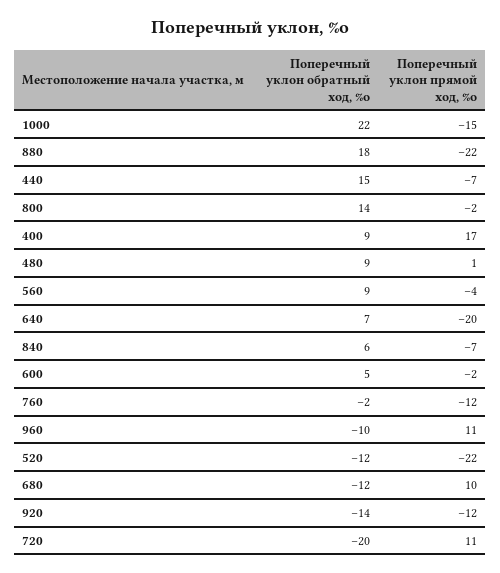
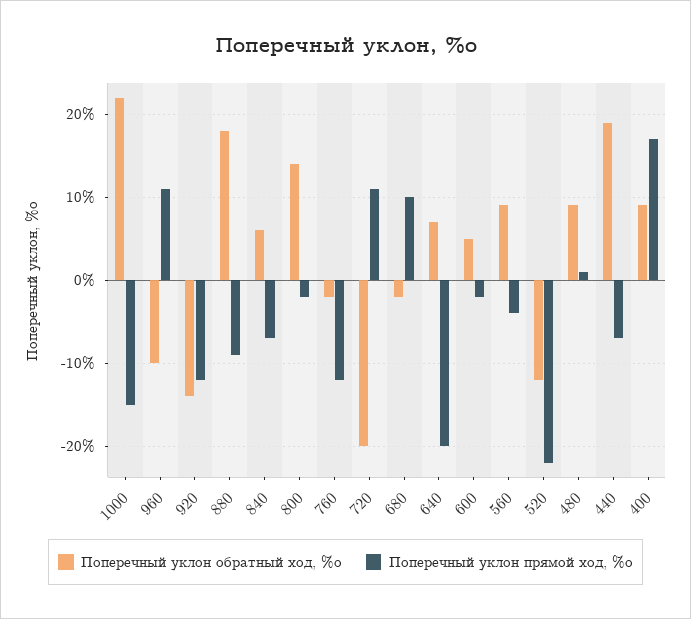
  {
    "Поперечный уклон обратный ход, %о": {
      "1000": 22,
      "880": 18,
-     "440": 15,
+     "440": 19,
      "800": 14,
      "400": 9,
      "480": 9,
      "560": 9,
      "640": 7,
      "840": 6,
      "600": 5,
      "760": -2,
      "960": -10,
      "520": -12,
-     "680": -12,
+     "680": -2,
      "920": -14,
      "720": -20
    },
    "Поперечный уклон прямой ход, %о": {
      "1000": -15,
-     "880": -22,
+     "880": -9,
      "440": -7,
      "800": -2,
      "400": 17,
      "480": 1,
      "560": -4,
      "640": -20,
      "840": -7,
      "600": -2,
      "760": -12,
      "960": 11,
      "520": -22,
      "680": 10,
      "920": -12,
      "720": 11
    }
  }

